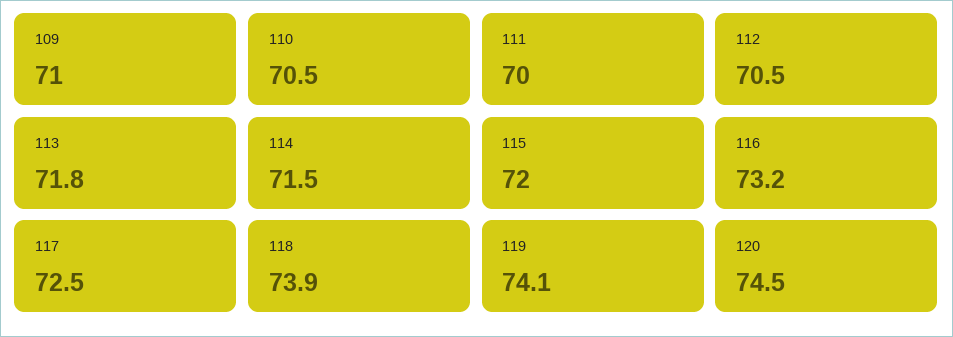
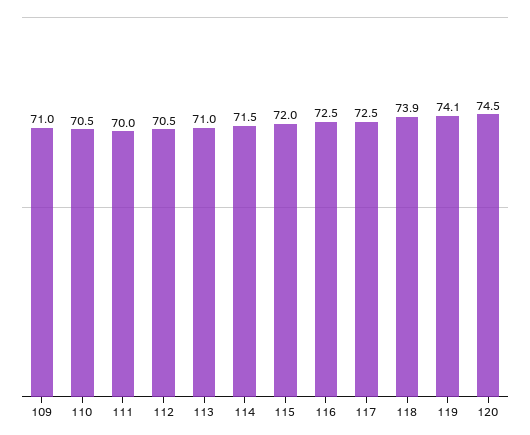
  {
    "109": 71,
    "110": 70.5,
    "111": 70,
    "112": 70.5,
-   "113": 71.8,
+   "113": 71,
    "114": 71.5,
    "115": 72,
-   "116": 73.2,
+   "116": 72.5,
    "117": 72.5,
    "118": 73.9,
    "119": 74.1,
    "120": 74.5
  }

